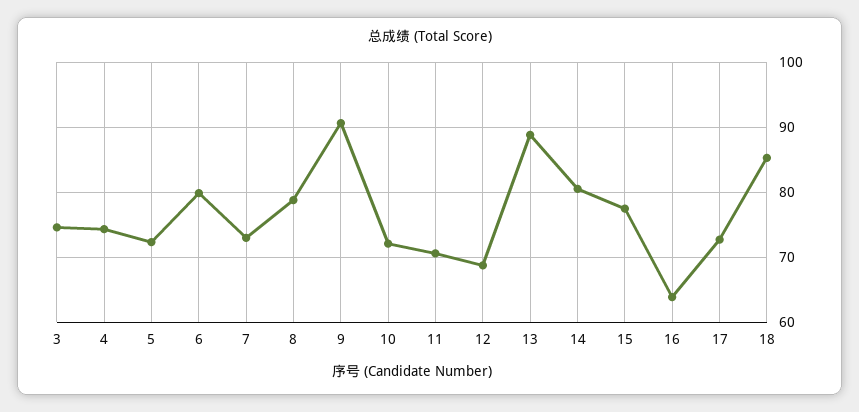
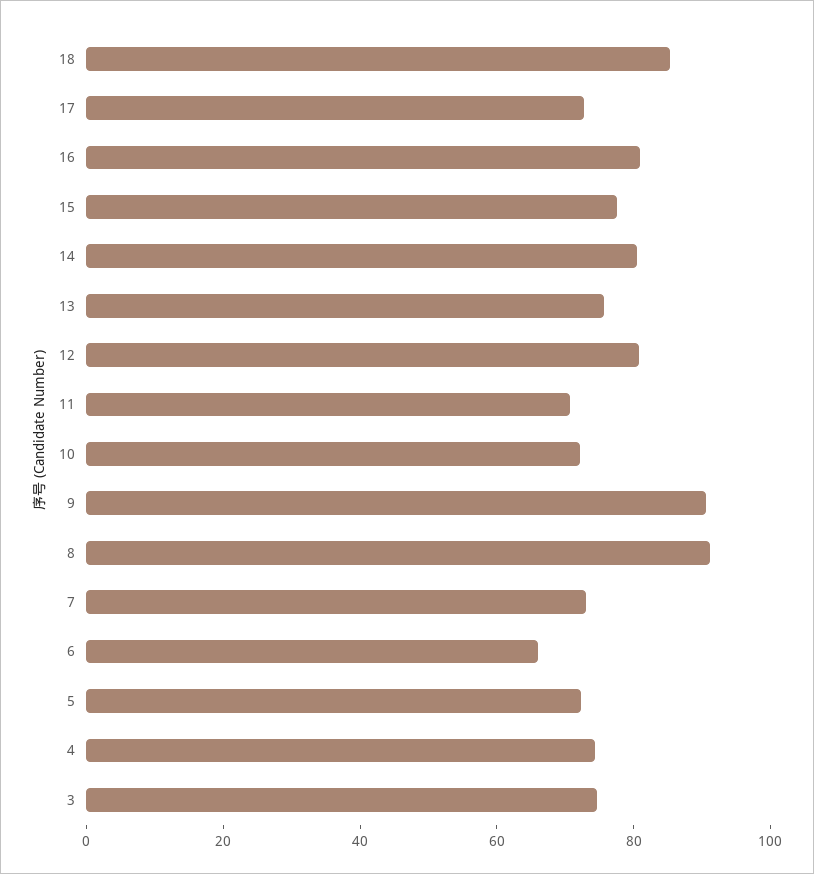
  {
    "3": 75,
    "4": 74,
    "5": 72,
-   "6": 80,
+   "6": 65,
    "7": 73,
-   "8": 79,
+   "8": 90,
    "9": 91,
    "10": 72,
    "11": 71,
-   "12": 69,
+   "12": 80,
-   "13": 89,
+   "13": 75,
    "14": 81,
    "15": 78,
-   "16": 64,
+   "16": 80,
    "17": 73,
    "18": 85
  }

